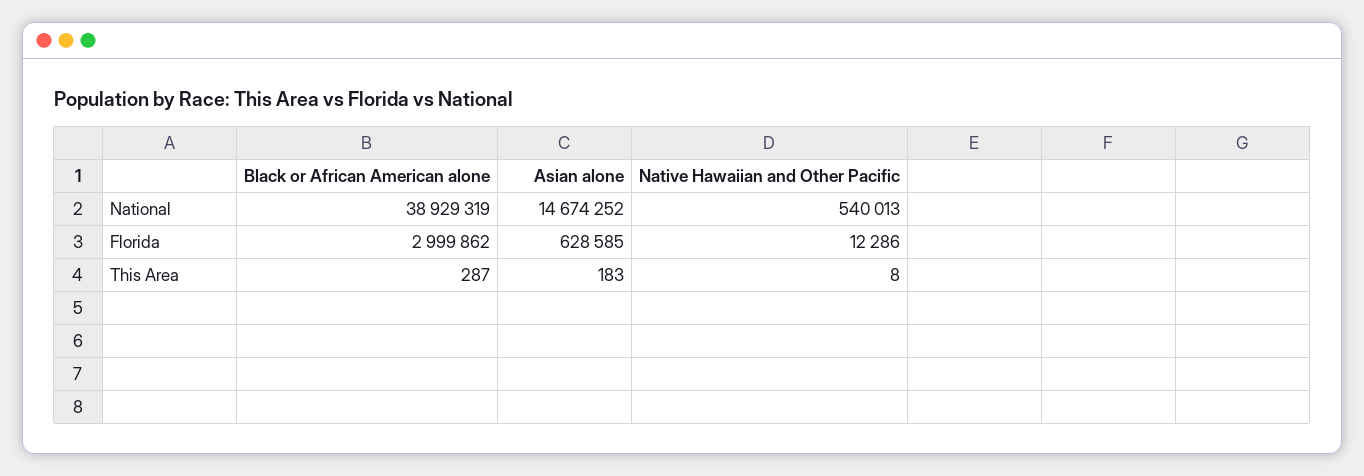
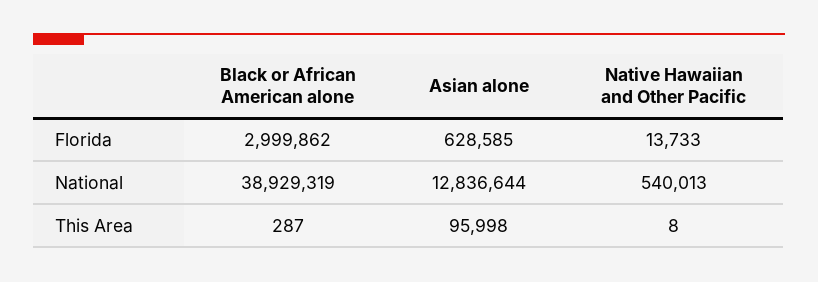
  {
    "Black or African American alone": {
      "National": 38929319,
      "Florida": 2999862,
      "This Area": 287
    },
    "Asian alone": {
-     "National": 14674252,
+     "National": 12836644,
      "Florida": 628585,
-     "This Area": 183
+     "This Area": 95998
    },
    "Native Hawaiian and Other Pacific": {
      "National": 540013,
-     "Florida": 12286,
+     "Florida": 13733,
      "This Area": 8
    }
  }

